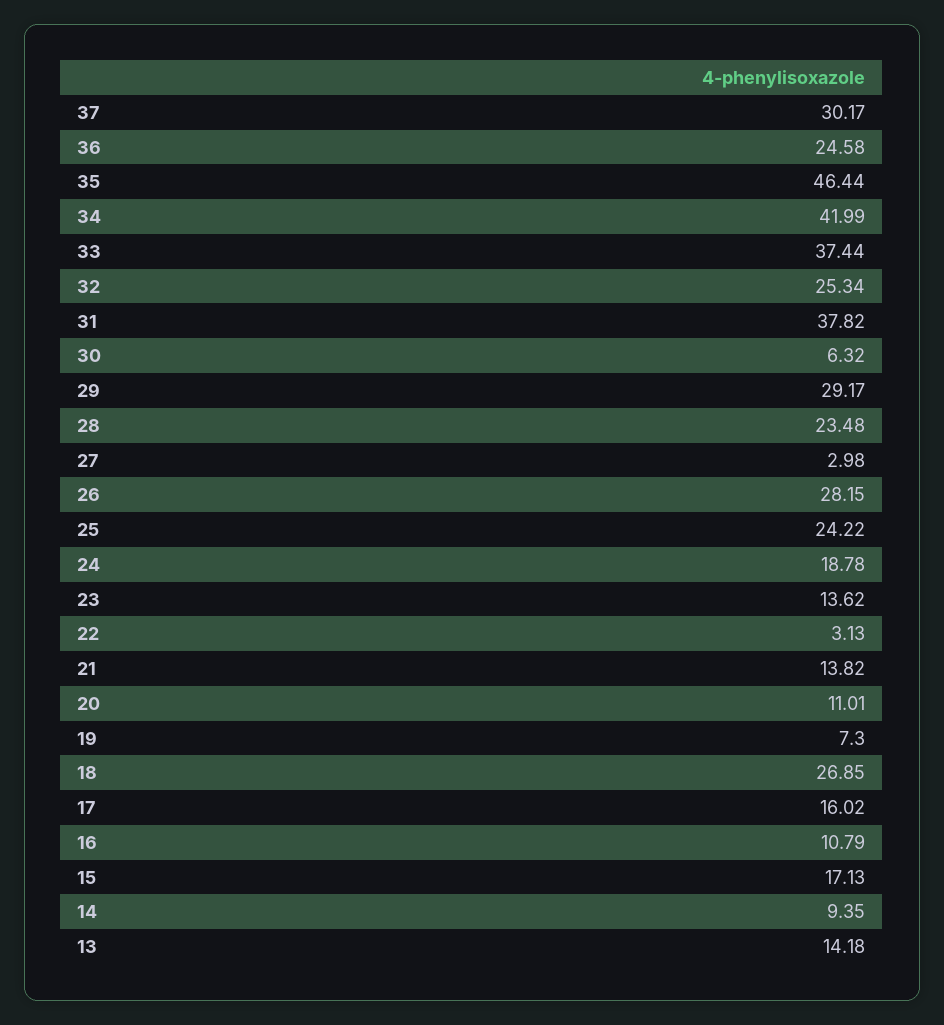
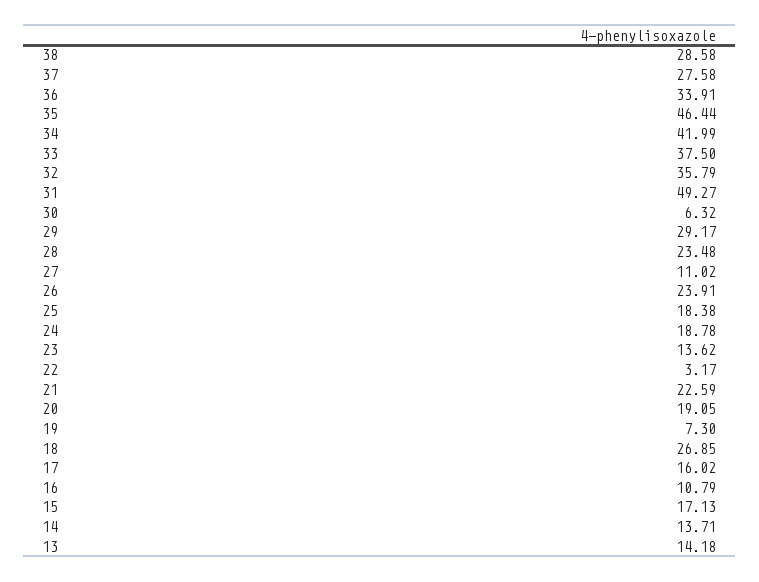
  {
-   "37": 30.17,
+   "37": 27.58,
-   "36": 24.58,
+   "36": 33.91,
    "35": 46.44,
    "34": 41.99,
-   "33": 37.44,
+   "33": 37.5,
-   "32": 25.34,
+   "32": 35.79,
-   "31": 37.82,
+   "31": 49.27,
    "30": 6.32,
    "29": 29.17,
    "28": 23.48,
-   "27": 2.98,
+   "27": 11.02,
-   "26": 28.15,
+   "26": 23.91,
-   "25": 24.22,
+   "25": 18.38,
    "24": 18.78,
    "23": 13.62,
-   "22": 3.13,
+   "22": 3.17,
-   "21": 13.82,
+   "21": 22.59,
-   "20": 11.01,
+   "20": 19.05,
    "19": 7.3,
    "18": 26.85,
    "17": 16.02,
    "16": 10.79,
    "15": 17.13,
-   "14": 9.35,
+   "14": 13.71,
-   "13": 14.18
+   "13": 14.18,
+   "38": 28.58
  }

